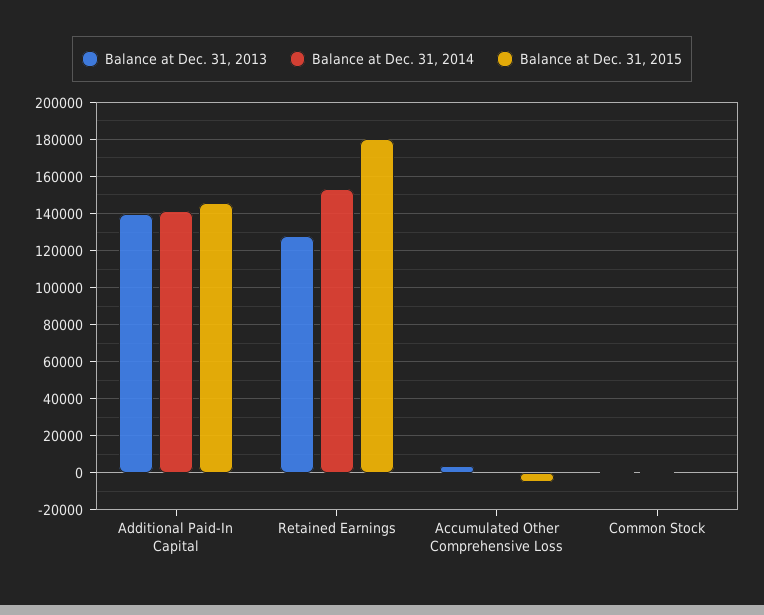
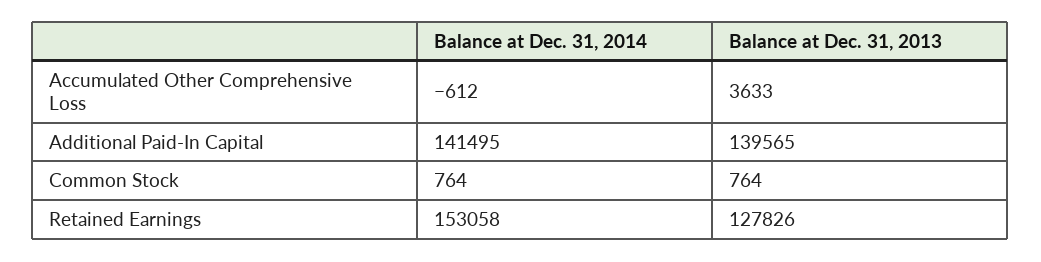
  {
    "Balance at Dec. 31, 2013": {
      "Additional Paid-In Capital": 139565,
      "Retained Earnings": 127826,
      "Accumulated Other Comprehensive Loss": 3633,
      "Common Stock": 764
    },
    "Balance at Dec. 31, 2014": {
      "Additional Paid-In Capital": 141495,
      "Retained Earnings": 153058,
      "Accumulated Other Comprehensive Loss": -612,
      "Common Stock": 764
-   },
+   }
-   "Balance at Dec. 31, 2015": {
-     "Additional Paid-In Capital": 145000,
-     "Retained Earnings": 180000,
-     "Accumulated Other Comprehensive Loss": -5000,
-     "Common Stock": 0
-   }
  }

